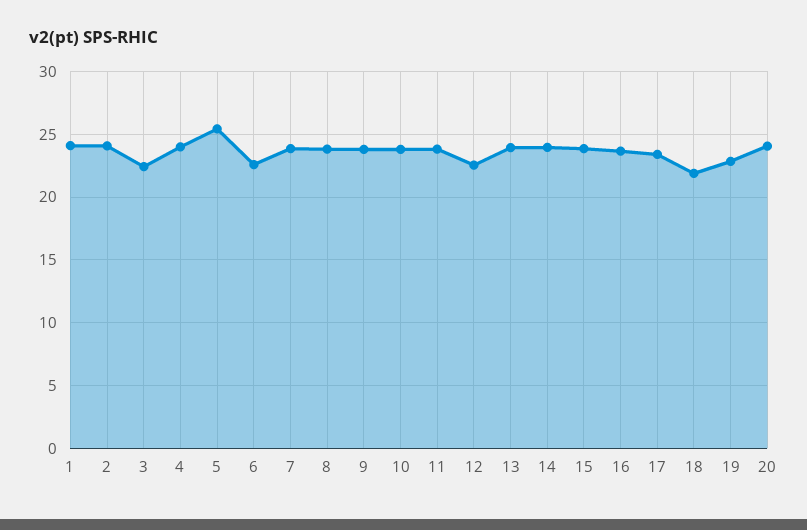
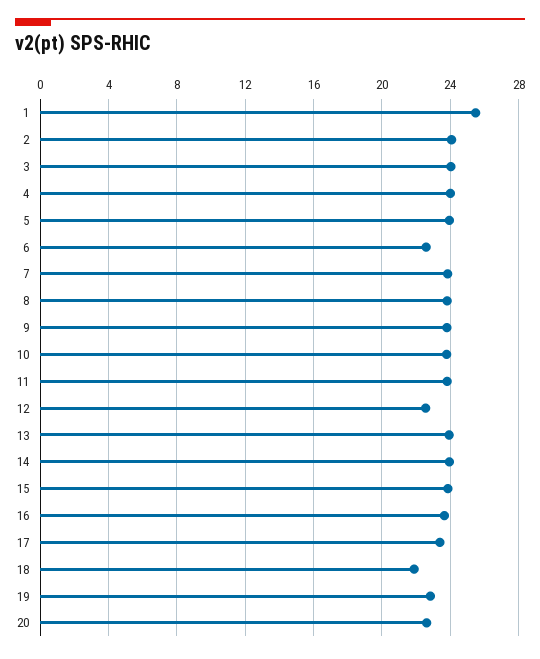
  {
-   "1": 24,
+   "1": 25.5,
    "2": 24,
-   "3": 22.5,
+   "3": 24,
    "4": 24,
-   "5": 25.5,
+   "5": 24,
    "6": 22.5,
    "7": 24,
    "8": 24,
    "9": 24,
    "10": 24,
    "11": 24,
    "12": 22.5,
    "13": 24,
    "14": 24,
    "15": 24,
    "16": 23.5,
    "17": 23.5,
    "18": 22,
    "19": 23,
-   "20": 24
+   "20": 22.5
  }

